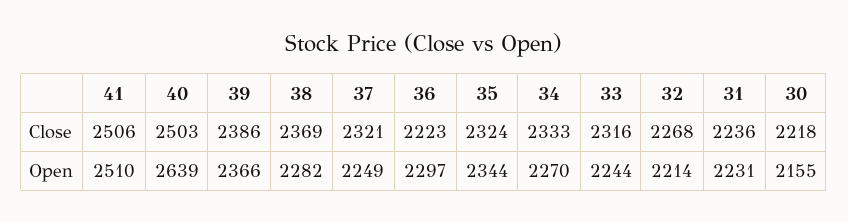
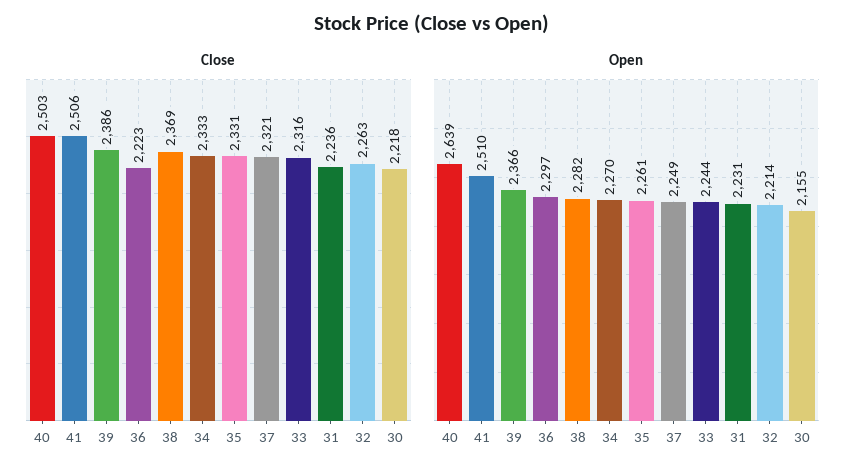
  {
    "Close": {
      "41": 2506,
      "40": 2503,
      "39": 2386,
      "38": 2369,
      "37": 2321,
      "36": 2223,
-     "35": 2324,
+     "35": 2331,
      "34": 2333,
      "33": 2316,
-     "32": 2268,
+     "32": 2263,
      "31": 2236,
      "30": 2218
    },
    "Open": {
      "41": 2510,
      "40": 2639,
      "39": 2366,
      "38": 2282,
      "37": 2249,
      "36": 2297,
-     "35": 2344,
+     "35": 2261,
      "34": 2270,
      "33": 2244,
      "32": 2214,
      "31": 2231,
      "30": 2155
    }
  }

